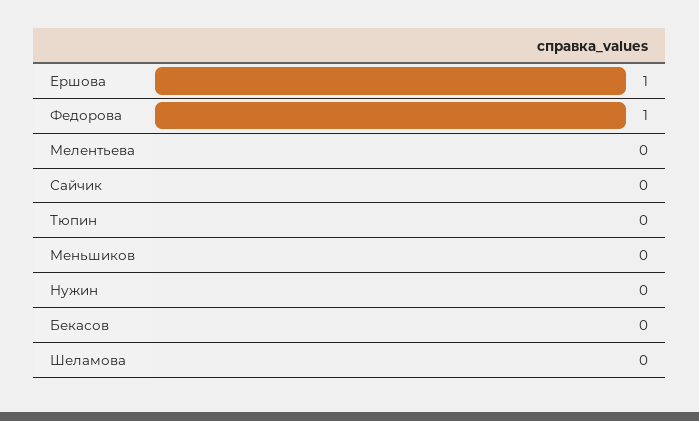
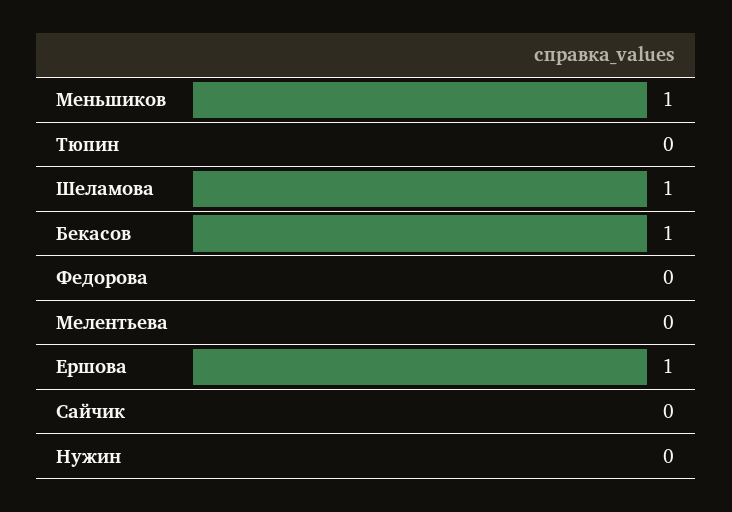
  {
    "Ершова": 1,
-   "Федорова": 1,
+   "Федорова": 0,
    "Мелентьева": 0,
    "Сайчик": 0,
    "Тюпин": 0,
-   "Меньшиков": 0,
+   "Меньшиков": 1,
    "Нужин": 0,
-   "Бекасов": 0,
+   "Бекасов": 1,
-   "Шеламова": 0
+   "Шеламова": 1
  }

